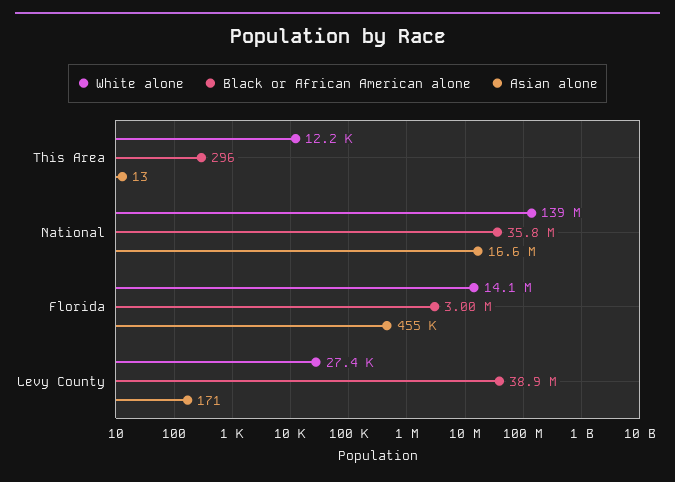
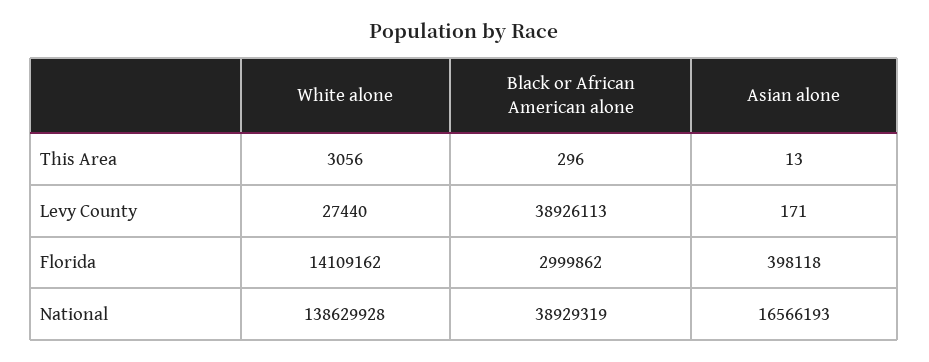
  {
    "White alone": {
-     "This Area": 12200,
+     "This Area": 3056,
      "National": 138629928,
      "Florida": 14109162,
      "Levy County": 27440
    },
    "Black or African American alone": {
      "This Area": 296,
-     "National": 35800000,
+     "National": 38929319,
      "Florida": 2999862,
      "Levy County": 38926113
    },
    "Asian alone": {
      "This Area": 13,
      "National": 16566193,
-     "Florida": 455000,
+     "Florida": 398118,
      "Levy County": 171
    }
  }

